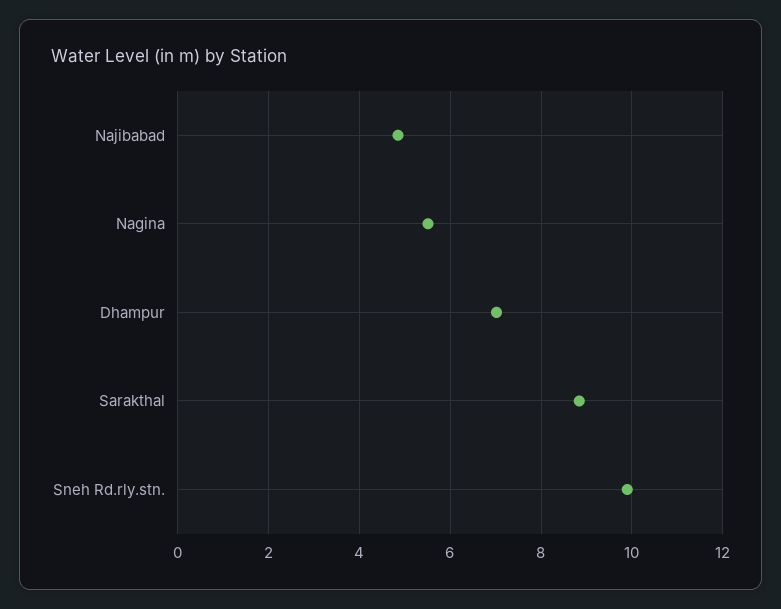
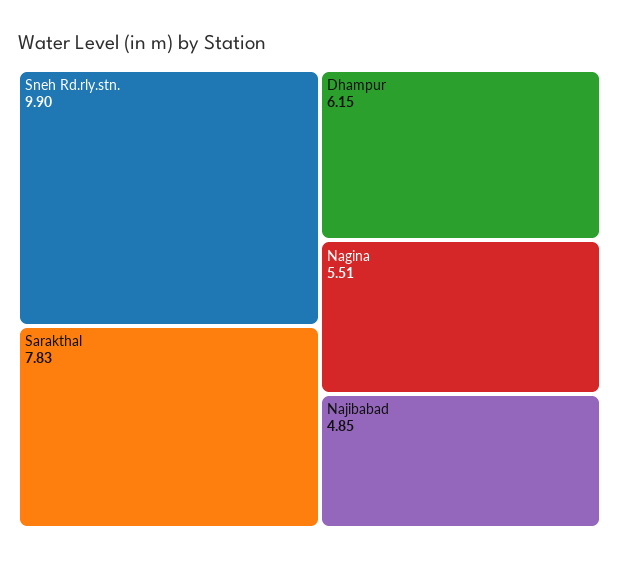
  {
    "Najibabad": 4.85,
    "Nagina": 5.51,
-   "Dhampur": 7,
+   "Dhampur": 6.15,
-   "Sarakthal": 8.8,
+   "Sarakthal": 7.83,
    "Sneh Rd.rly.stn.": 9.9
  }

